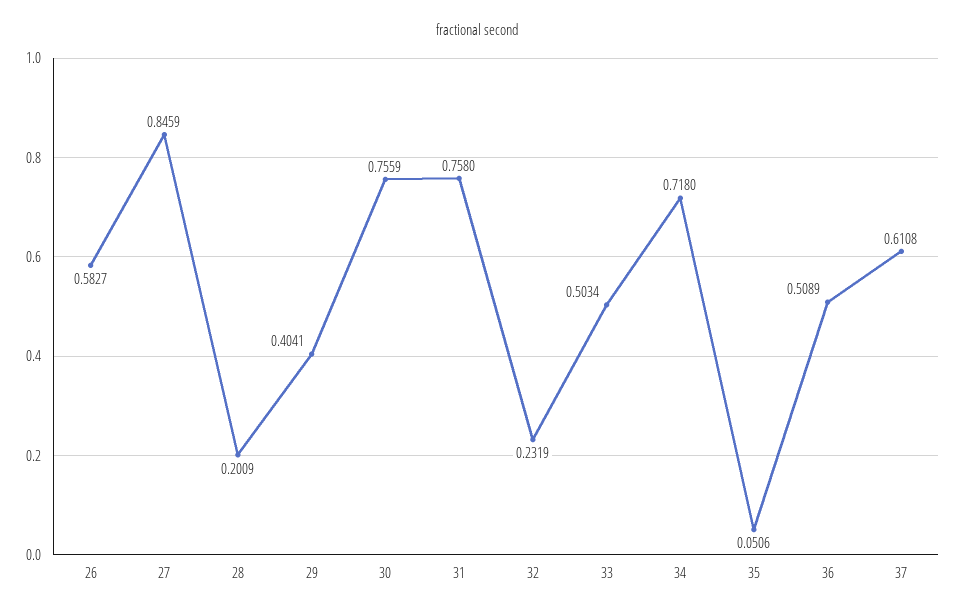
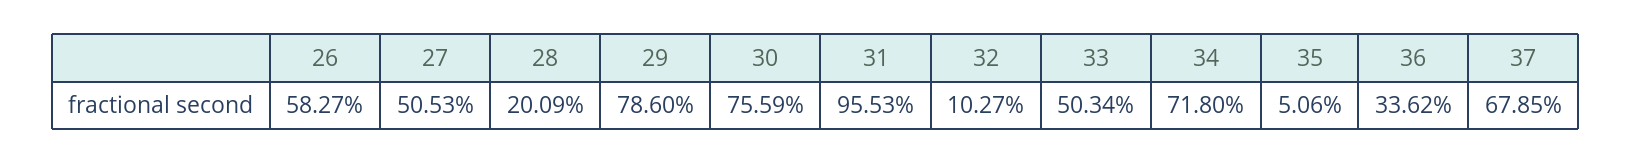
  {
    "26": 0.5827,
-   "27": 0.8459,
+   "27": 0.5053,
    "28": 0.2009,
-   "29": 0.4041,
+   "29": 0.786,
    "30": 0.7559,
-   "31": 0.758,
+   "31": 0.9553,
-   "32": 0.2319,
+   "32": 0.1027,
    "33": 0.5034,
    "34": 0.718,
    "35": 0.0506,
-   "36": 0.5089,
+   "36": 0.3362,
-   "37": 0.6108
+   "37": 0.6785
  }

